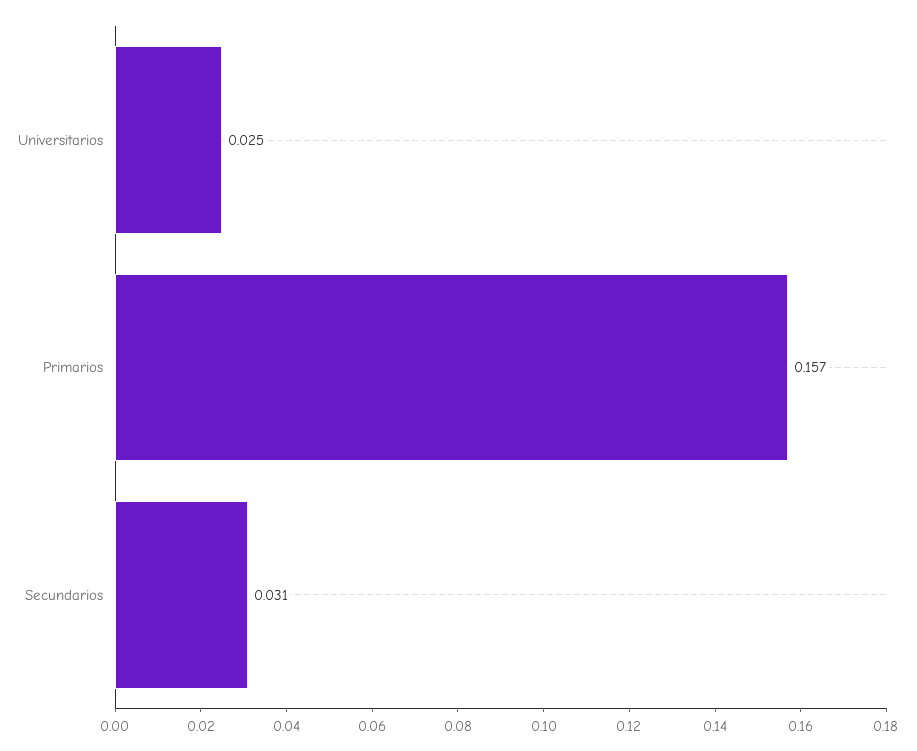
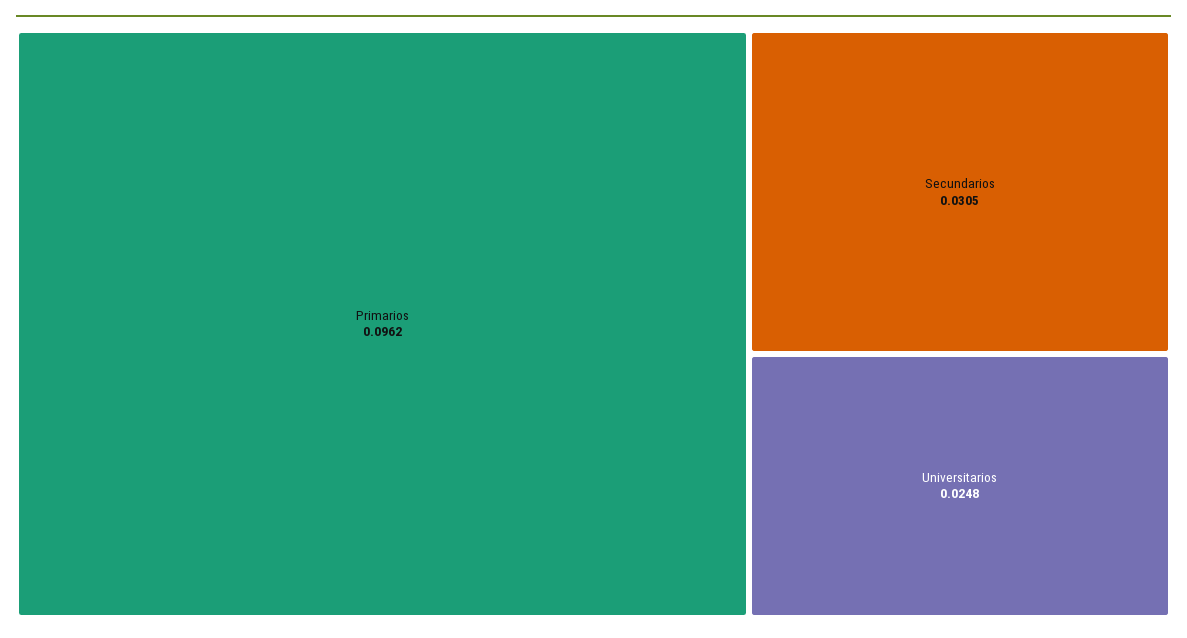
  {
    "Universitarios": 0.0248,
-   "Primarios": 0.157,
+   "Primarios": 0.0962,
    "Secundarios": 0.0305
  }

